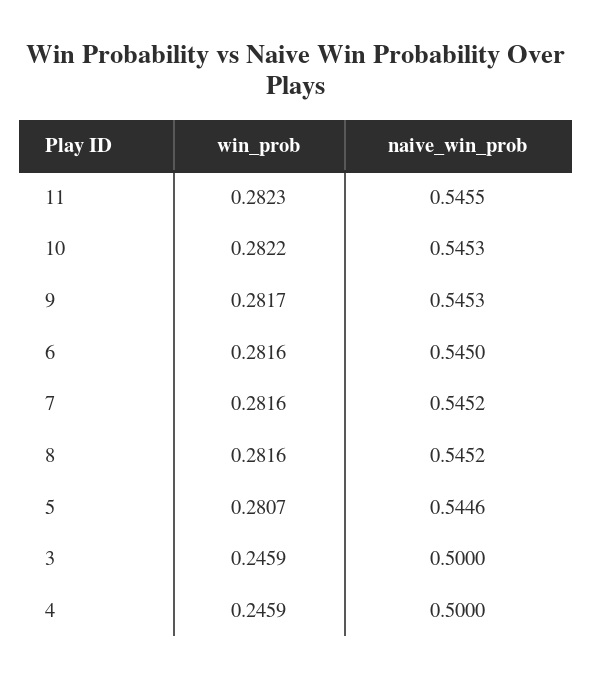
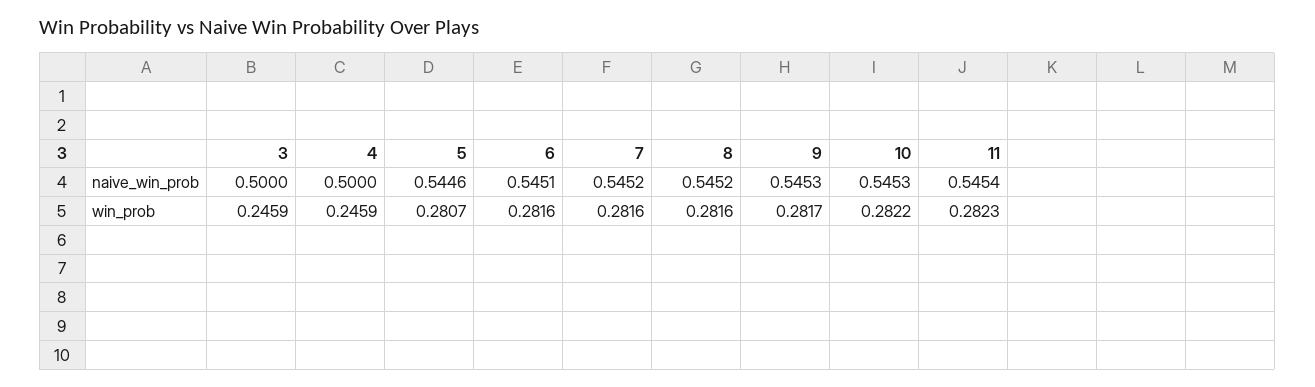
  {
    "win_prob": {
      "11": 0.2823,
      "10": 0.2822,
      "9": 0.2817,
      "6": 0.2816,
      "7": 0.2816,
      "8": 0.2816,
      "5": 0.2807,
      "3": 0.2459,
      "4": 0.2459
    },
    "naive_win_prob": {
-     "11": 0.5455,
+     "11": 0.5454,
      "10": 0.5453,
      "9": 0.5453,
-     "6": 0.545,
+     "6": 0.5451,
      "7": 0.5452,
      "8": 0.5452,
      "5": 0.5446,
      "3": 0.5,
      "4": 0.5
    }
  }

